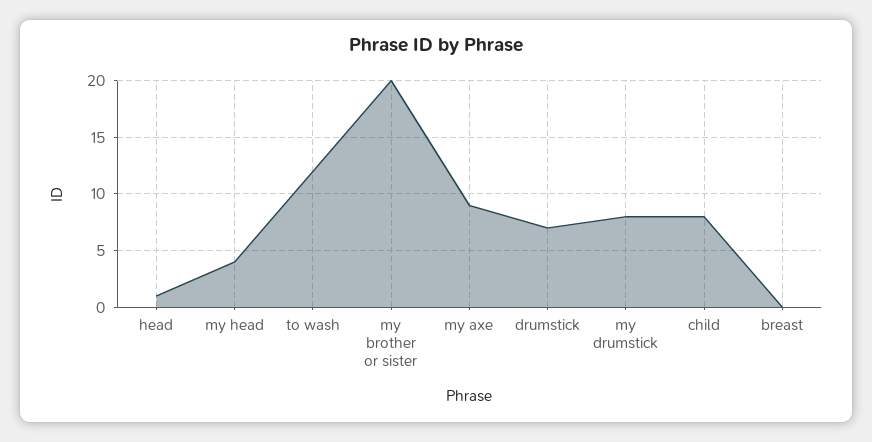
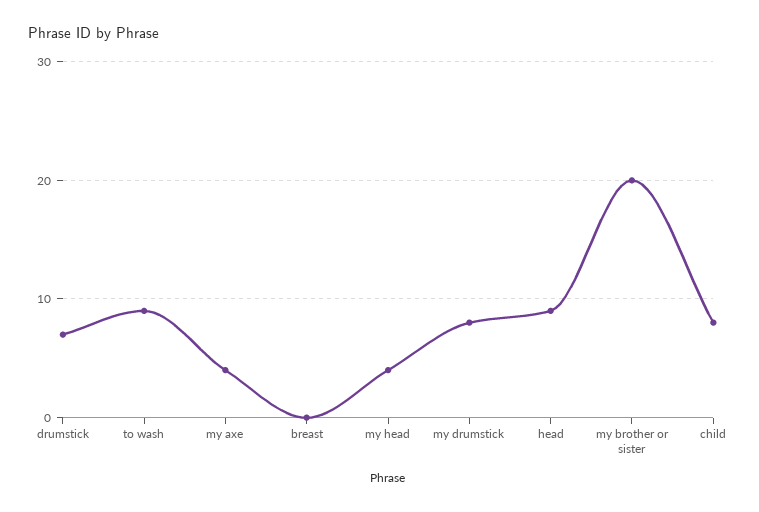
  {
-   "head": 1,
+   "head": 9,
    "my head": 4,
-   "to wash": 12,
+   "to wash": 9,
    "my brother or sister": 20,
-   "my axe": 9,
+   "my axe": 4,
    "drumstick": 7,
    "my drumstick": 8,
    "child": 8,
    "breast": 0
  }

